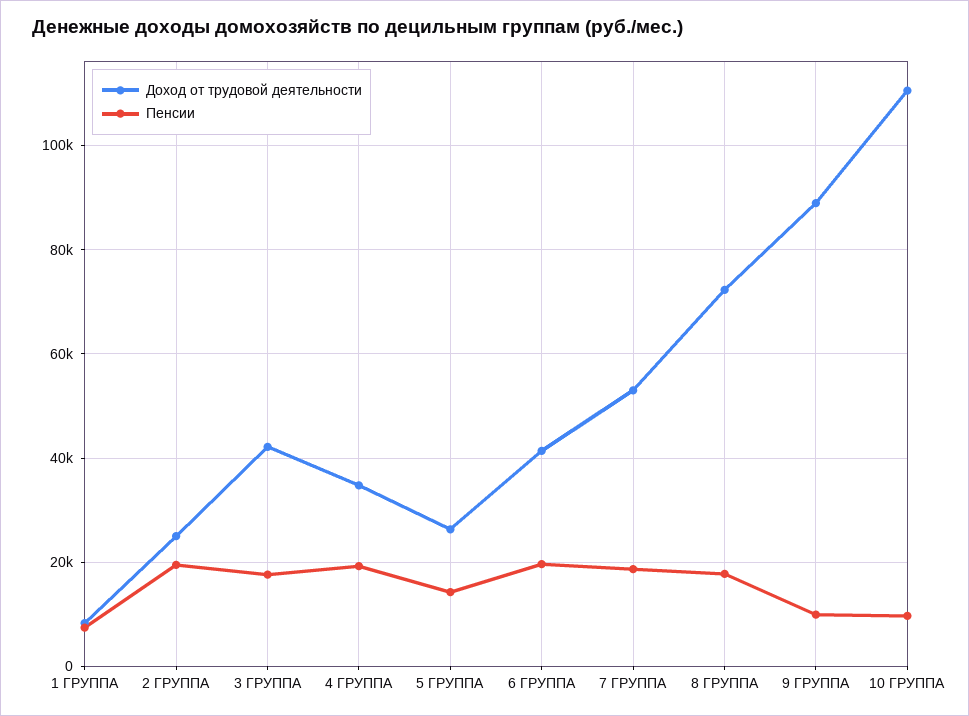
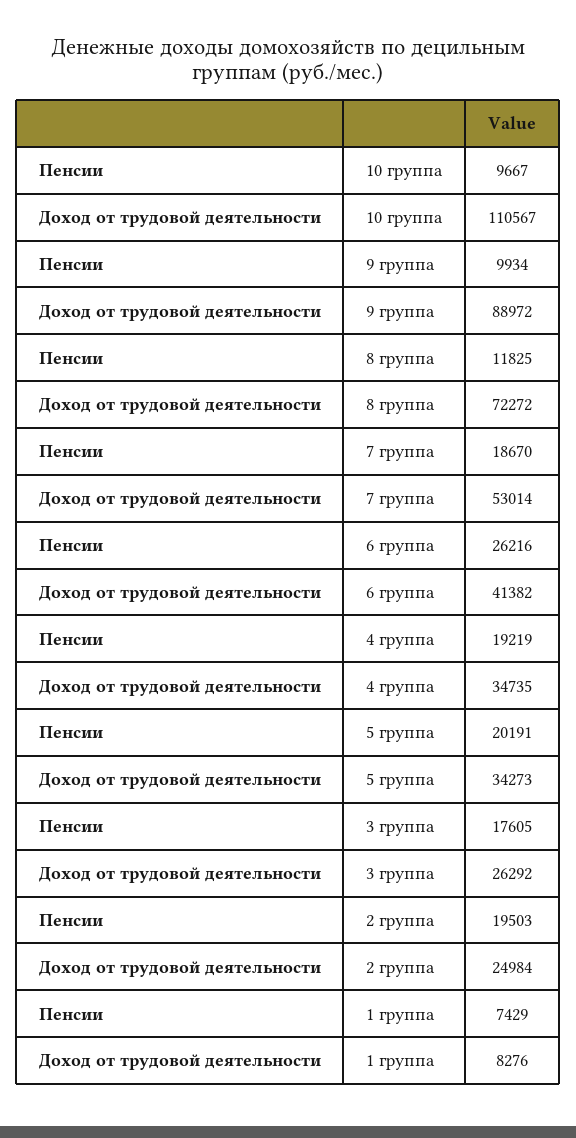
  {
    "Доход от трудовой деятельности": {
      "1 ГРУППА": 8276,
      "2 ГРУППА": 24984,
-     "3 ГРУППА": 42000,
+     "3 ГРУППА": 26292,
      "4 ГРУППА": 34735,
-     "5 ГРУППА": 26000,
+     "5 ГРУППА": 34273,
      "6 ГРУППА": 41382,
      "7 ГРУППА": 53014,
      "8 ГРУППА": 72272,
      "9 ГРУППА": 88972,
      "10 ГРУППА": 110567
    },
    "Пенсии": {
      "1 ГРУППА": 7429,
      "2 ГРУППА": 19503,
      "3 ГРУППА": 17605,
      "4 ГРУППА": 19219,
-     "5 ГРУППА": 14000,
+     "5 ГРУППА": 20191,
-     "6 ГРУППА": 20000,
+     "6 ГРУППА": 26216,
      "7 ГРУППА": 18670,
-     "8 ГРУППА": 18000,
+     "8 ГРУППА": 11825,
      "9 ГРУППА": 9934,
      "10 ГРУППА": 9667
    }
  }

